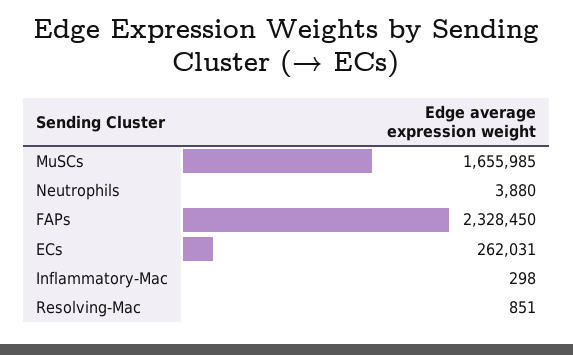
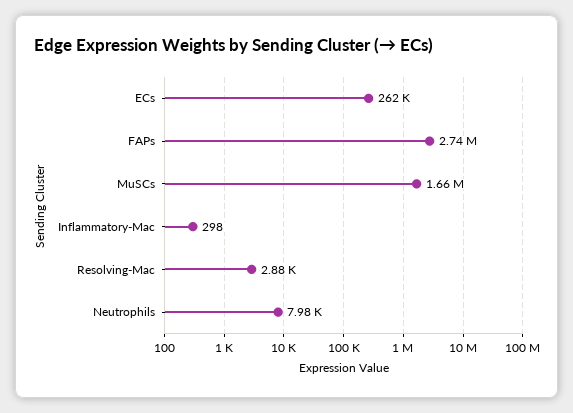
  {
    "MuSCs": 1655985,
-   "Neutrophils": 3880,
+   "Neutrophils": 7980,
-   "FAPs": 2328450,
+   "FAPs": 2740000,
    "ECs": 262031,
    "Inflammatory-Mac": 298,
-   "Resolving-Mac": 851
+   "Resolving-Mac": 2880
  }

